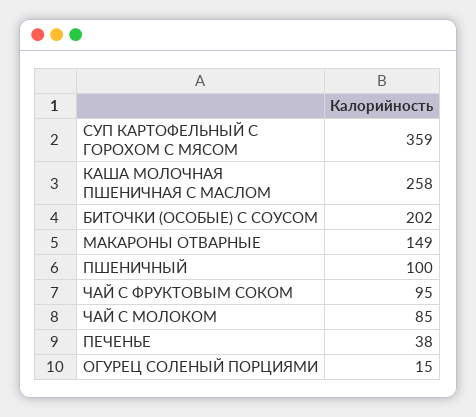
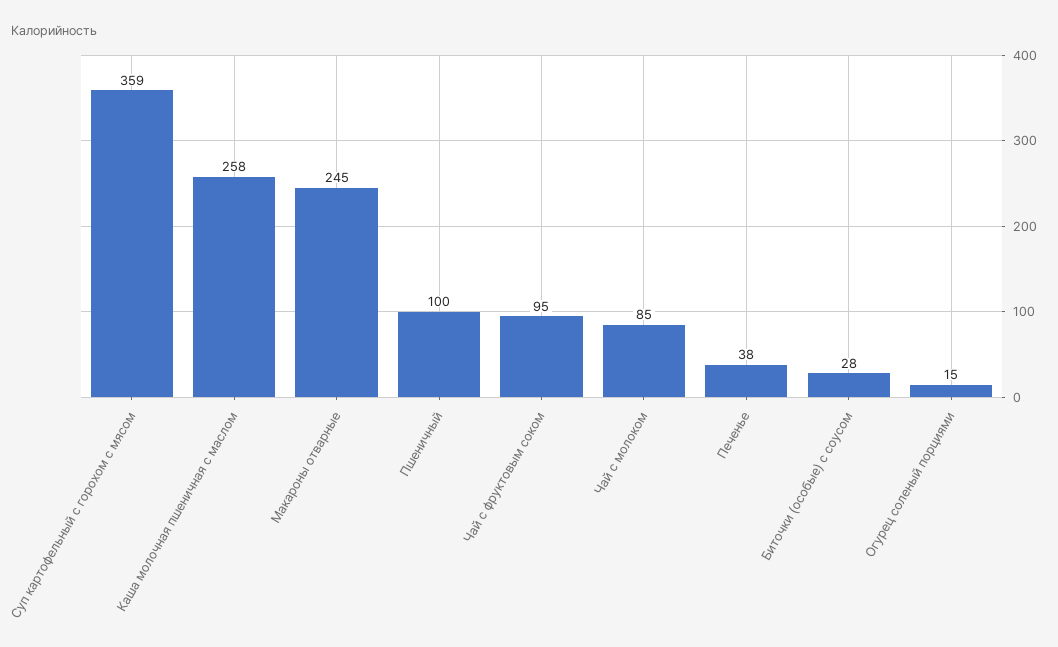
  {
    "СУП КАРТОФЕЛЬНЫЙ С ГОРОХОМ С МЯСОМ": 359,
    "КАША МОЛОЧНАЯ ПШЕНИЧНАЯ С МАСЛОМ": 258,
-   "БИТОЧКИ (ОСОБЫЕ) С СОУСОМ": 202,
+   "БИТОЧКИ (ОСОБЫЕ) С СОУСОМ": 28,
-   "МАКАРОНЫ ОТВАРНЫЕ": 149,
+   "МАКАРОНЫ ОТВАРНЫЕ": 245,
    "ПШЕНИЧНЫЙ": 100,
    "ЧАЙ С ФРУКТОВЫМ СОКОМ": 95,
    "ЧАЙ С МОЛОКОМ": 85,
    "ПЕЧЕНЬЕ": 38,
    "ОГУРЕЦ СОЛЕНЫЙ ПОРЦИЯМИ": 15
  }

